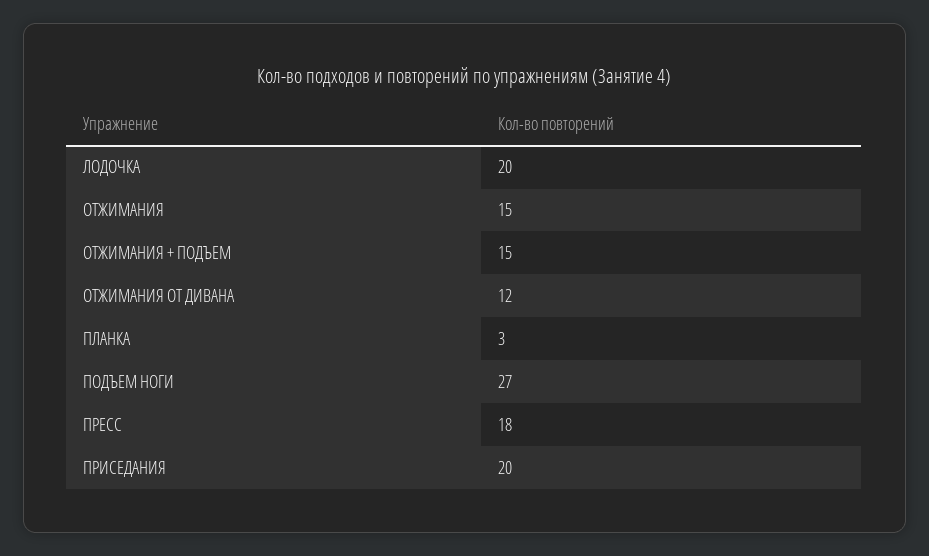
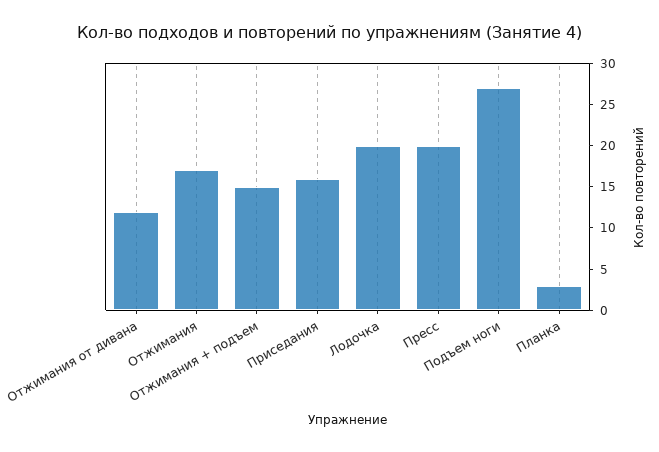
  {
    "ЛОДОЧКА": 20,
-   "ОТЖИМАНИЯ": 15,
+   "ОТЖИМАНИЯ": 17,
    "ОТЖИМАНИЯ + ПОДЪЕМ": 15,
    "ОТЖИМАНИЯ ОТ ДИВАНА": 12,
    "ПЛАНКА": 3,
    "ПОДЪЕМ НОГИ": 27,
-   "ПРЕСС": 18,
+   "ПРЕСС": 20,
-   "ПРИСЕДАНИЯ": 20
+   "ПРИСЕДАНИЯ": 16
  }

